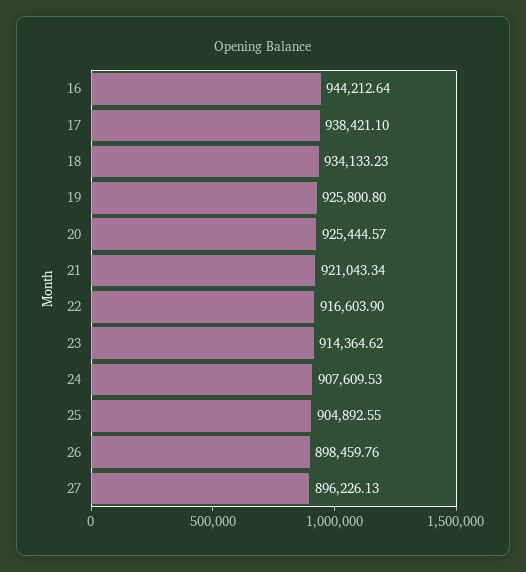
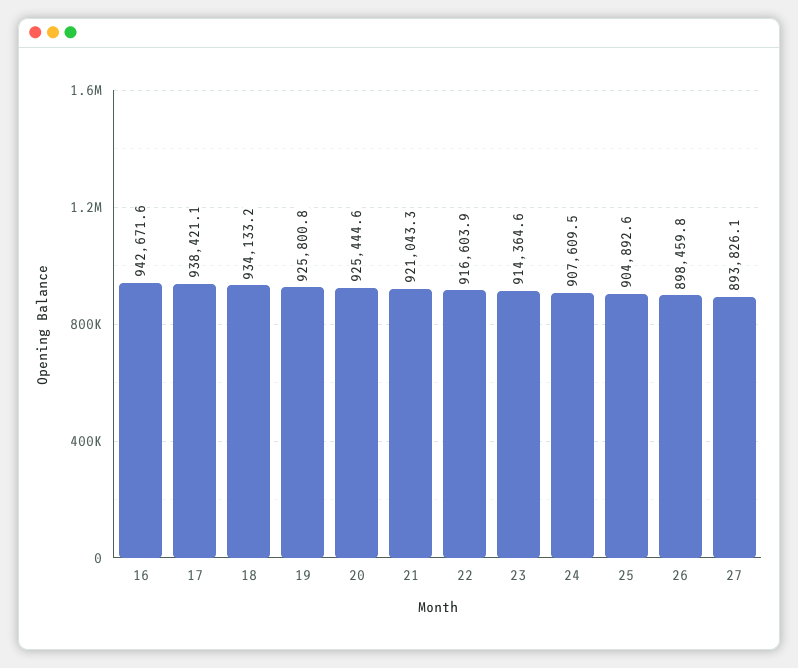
  {
-   "16": 944212.64,
+   "16": 942671.6,
    "17": 938421.1,
    "18": 934133.23,
    "19": 925800.8,
    "20": 925444.57,
    "21": 921043.34,
    "22": 916603.9,
    "23": 914364.62,
    "24": 907609.53,
    "25": 904892.55,
    "26": 898459.76,
-   "27": 896226.13
+   "27": 893826.1
  }

